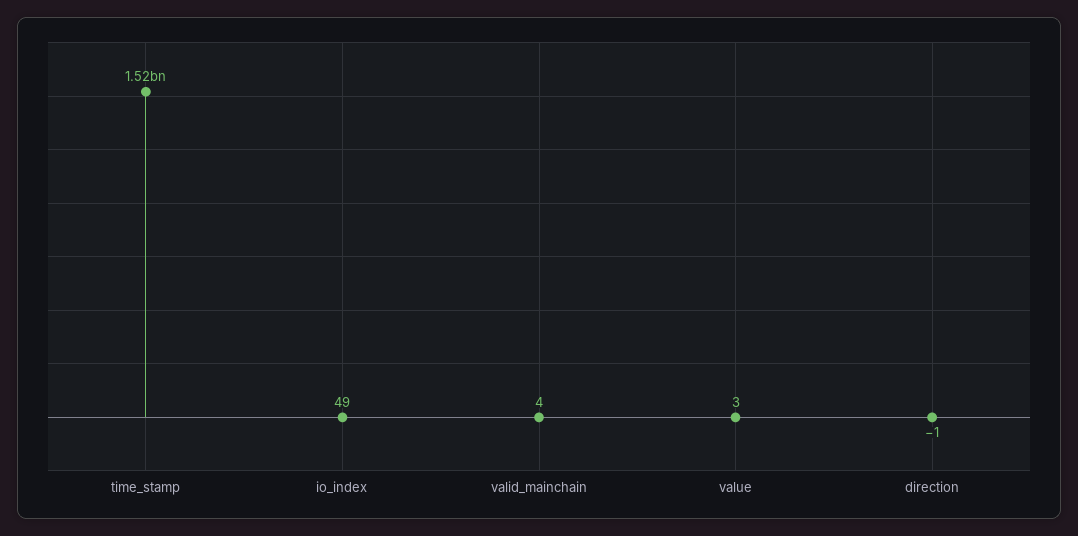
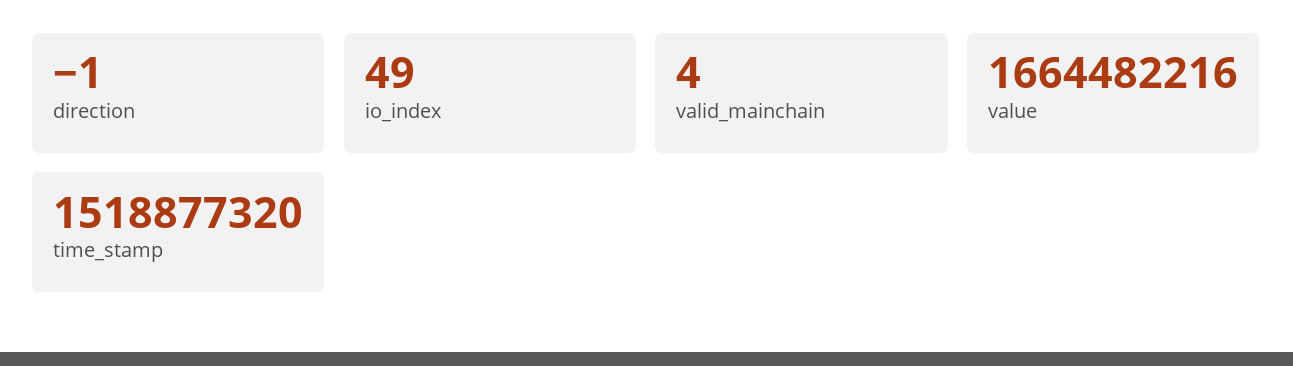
  {
    "time_stamp": 1518877320,
    "io_index": 49,
    "valid_mainchain": 4,
-   "value": 3,
+   "value": 1664482216,
    "direction": -1
  }

